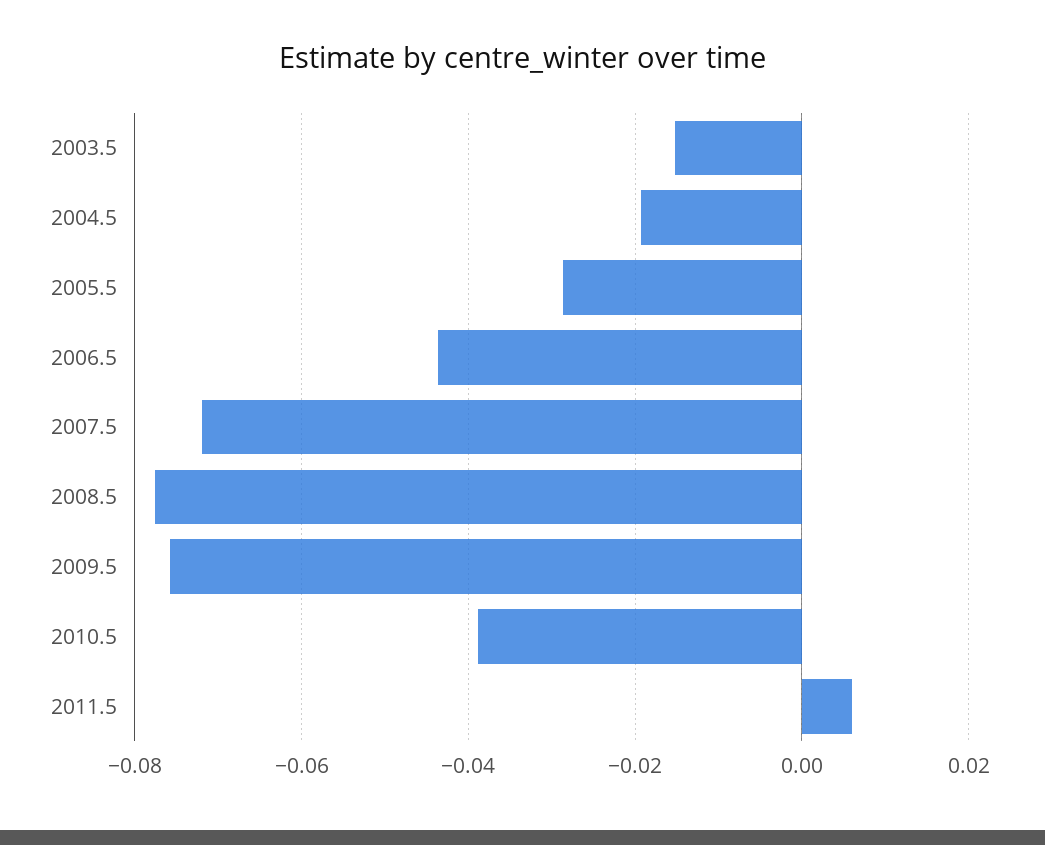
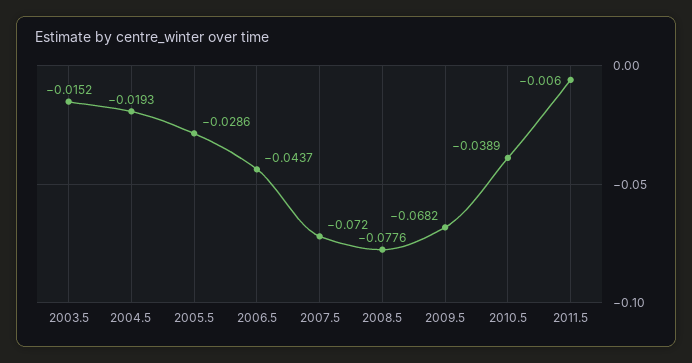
  {
    "2003.5": -0.0152,
    "2004.5": -0.0193,
    "2005.5": -0.0286,
    "2006.5": -0.0437,
    "2007.5": -0.072,
    "2008.5": -0.0776,
-   "2009.5": -0.076,
+   "2009.5": -0.0682,
    "2010.5": -0.0389,
-   "2011.5": 0.006
+   "2011.5": -0.006
  }

